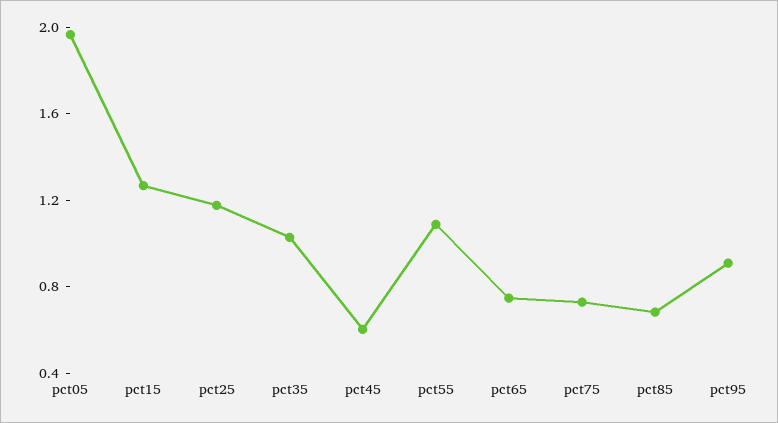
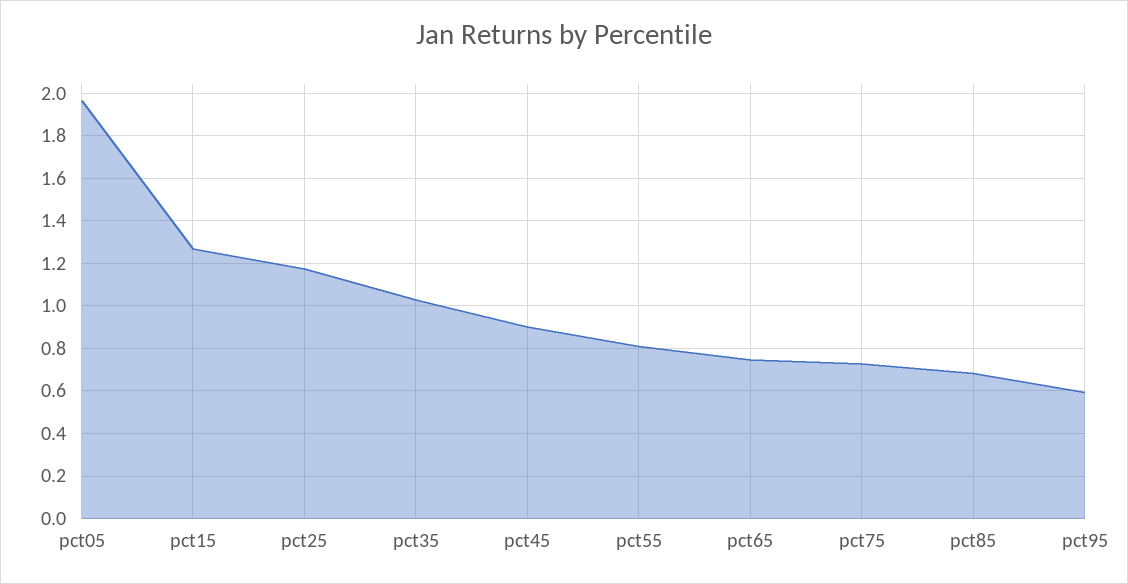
  {
    "pct05": 1.95,
    "pct15": 1.25,
    "pct25": 1.2,
    "pct35": 1.05,
-   "pct45": 0.6,
+   "pct45": 0.9,
-   "pct55": 1.1,
+   "pct55": 0.8,
    "pct65": 0.75,
    "pct75": 0.75,
    "pct85": 0.7,
-   "pct95": 0.9
+   "pct95": 0.6
  }

